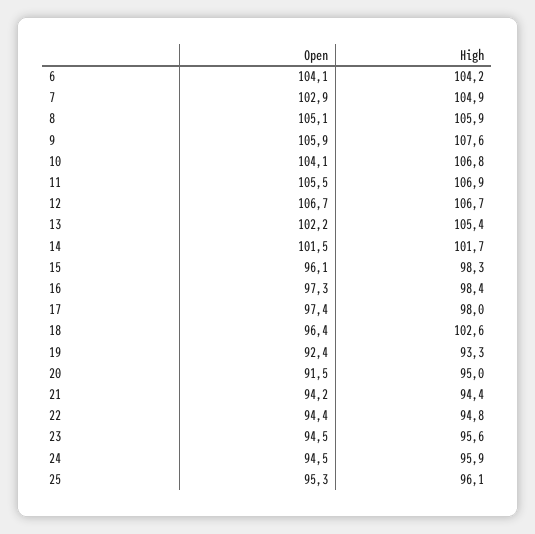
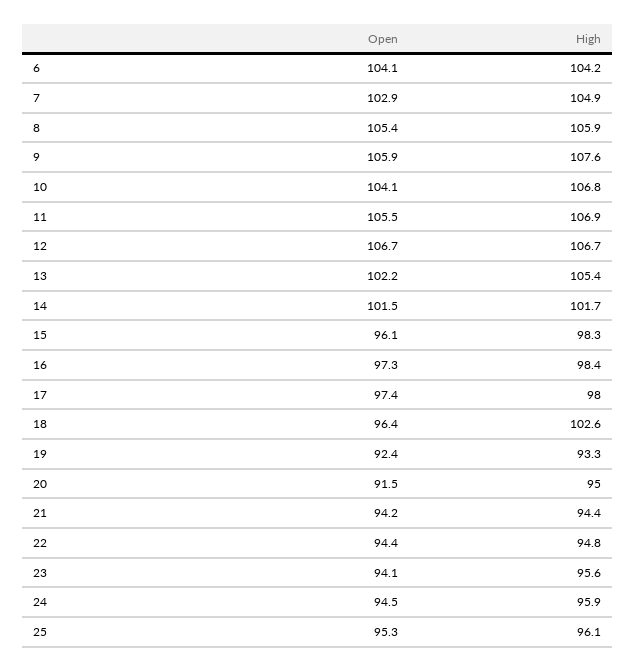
  {
    "Open": {
      "6": 104.1,
      "7": 102.9,
-     "8": 105.1,
+     "8": 105.4,
      "9": 105.9,
      "10": 104.1,
      "11": 105.5,
      "12": 106.7,
      "13": 102.2,
      "14": 101.5,
      "15": 96.1,
      "16": 97.3,
      "17": 97.4,
      "18": 96.4,
      "19": 92.4,
      "20": 91.5,
      "21": 94.2,
      "22": 94.4,
-     "23": 94.5,
+     "23": 94.1,
      "24": 94.5,
      "25": 95.3
    },
    "High": {
      "6": 104.2,
      "7": 104.9,
      "8": 105.9,
      "9": 107.6,
      "10": 106.8,
      "11": 106.9,
      "12": 106.7,
      "13": 105.4,
      "14": 101.7,
      "15": 98.3,
      "16": 98.4,
      "17": 98,
      "18": 102.6,
      "19": 93.3,
      "20": 95,
      "21": 94.4,
      "22": 94.8,
      "23": 95.6,
      "24": 95.9,
      "25": 96.1
    }
  }

